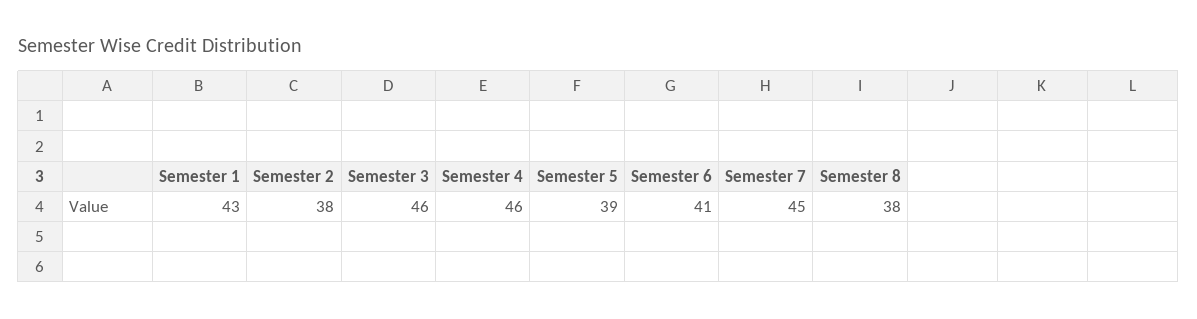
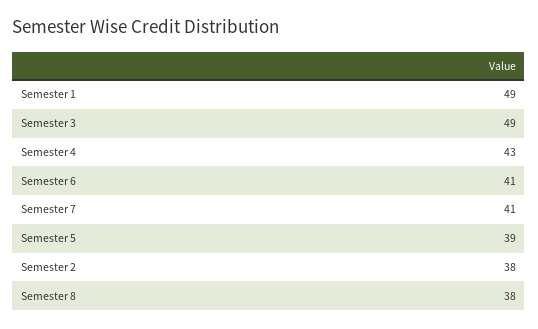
  {
-   "Semester 1": 43,
+   "Semester 1": 49,
    "Semester 2": 38,
-   "Semester 3": 46,
+   "Semester 3": 49,
-   "Semester 4": 46,
+   "Semester 4": 43,
    "Semester 5": 39,
    "Semester 6": 41,
-   "Semester 7": 45,
+   "Semester 7": 41,
    "Semester 8": 38
  }

